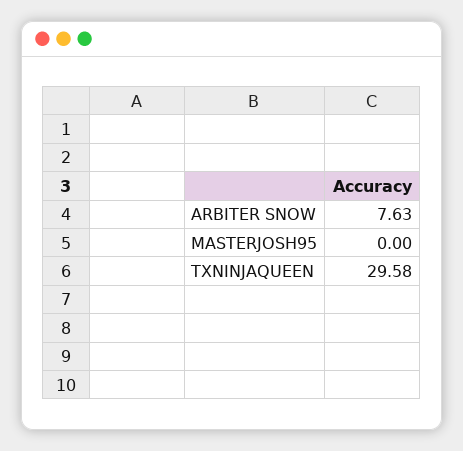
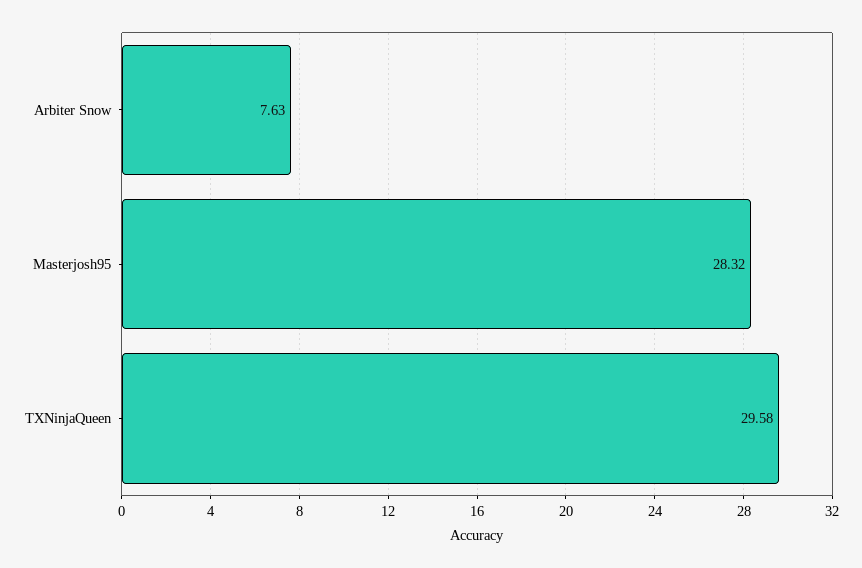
  {
    "ARBITER SNOW": 7.63,
-   "MASTERJOSH95": 0,
+   "MASTERJOSH95": 28.32,
    "TXNINJAQUEEN": 29.58
  }

